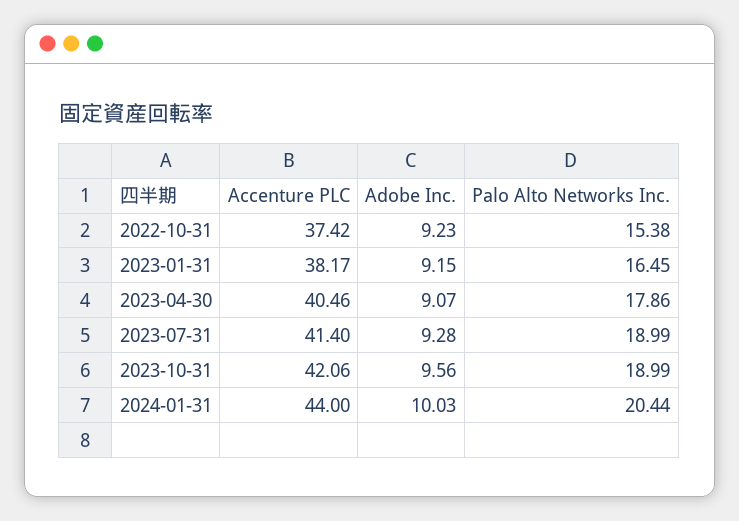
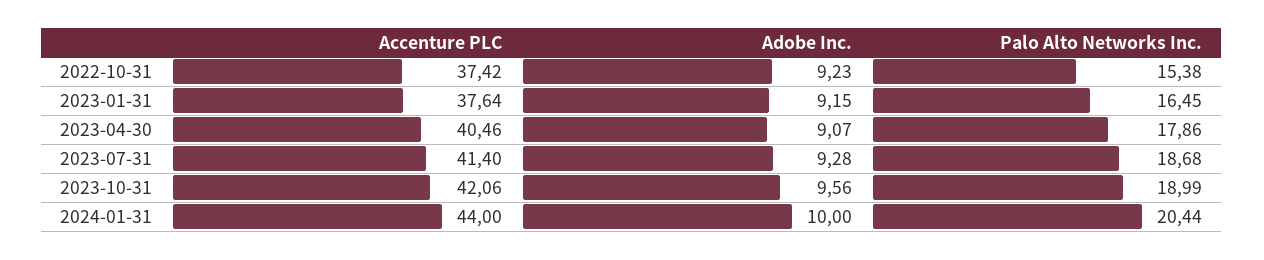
  {
    "Accenture PLC": {
      "2022-10-31": 37.42,
-     "2023-01-31": 38.17,
+     "2023-01-31": 37.64,
      "2023-04-30": 40.46,
      "2023-07-31": 41.4,
      "2023-10-31": 42.06,
      "2024-01-31": 44
    },
    "Adobe Inc.": {
      "2022-10-31": 9.23,
      "2023-01-31": 9.15,
      "2023-04-30": 9.07,
      "2023-07-31": 9.28,
      "2023-10-31": 9.56,
-     "2024-01-31": 10.03
+     "2024-01-31": 10
    },
    "Palo Alto Networks Inc.": {
      "2022-10-31": 15.38,
      "2023-01-31": 16.45,
      "2023-04-30": 17.86,
-     "2023-07-31": 18.99,
+     "2023-07-31": 18.68,
      "2023-10-31": 18.99,
      "2024-01-31": 20.44
    }
  }

